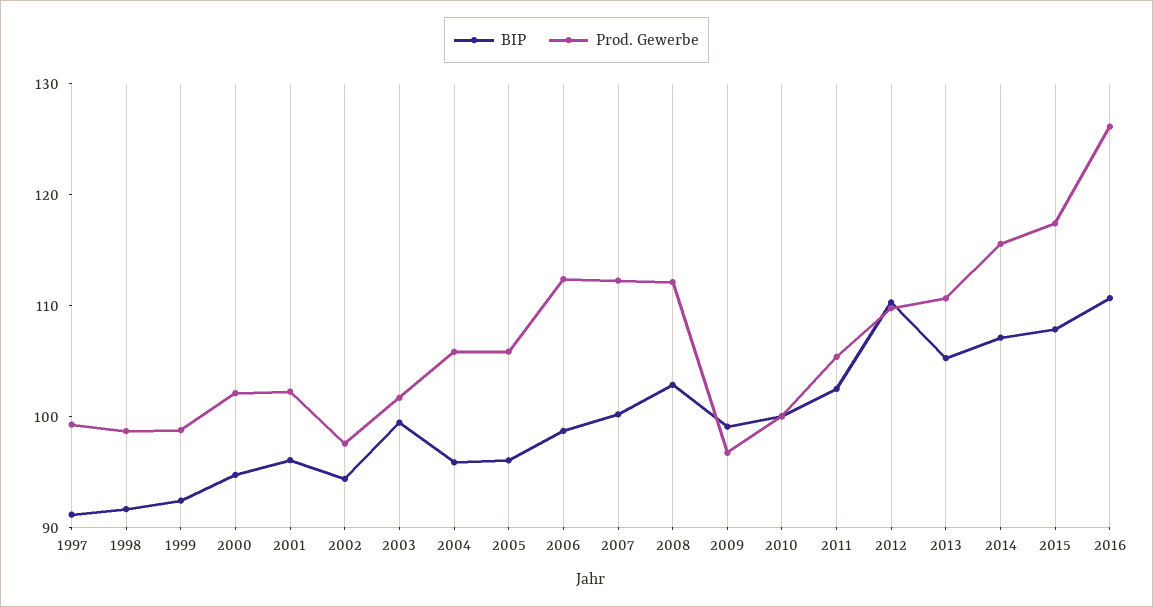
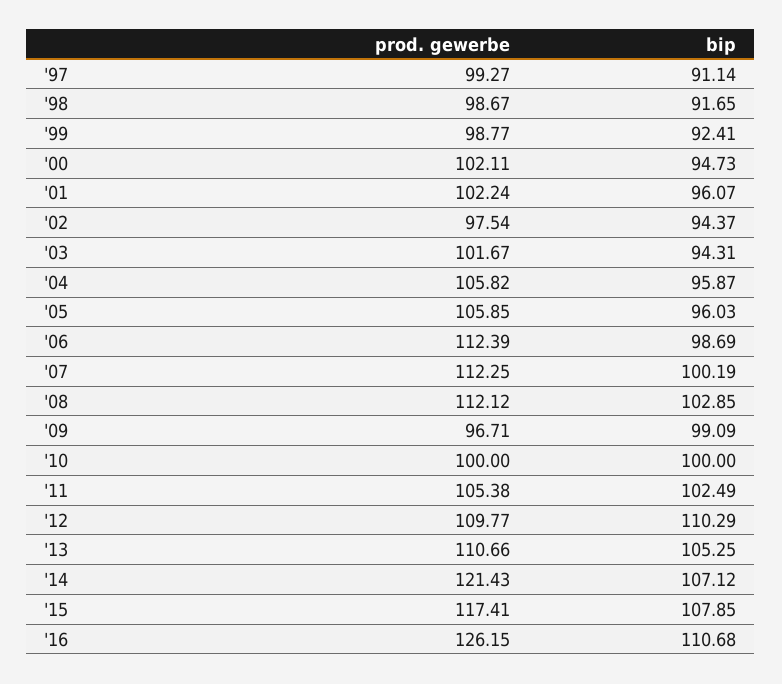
  {
    "BIP": {
      "1997": 91.14,
      "1998": 91.65,
      "1999": 92.41,
      "2000": 94.73,
      "2001": 96.07,
      "2002": 94.37,
-     "2003": 100,
+     "2003": 94.31,
      "2004": 95.87,
      "2005": 96.03,
      "2006": 98.69,
      "2007": 100.19,
      "2008": 102.85,
      "2009": 99.09,
      "2010": 100,
      "2011": 102.49,
      "2012": 110.29,
      "2013": 105.25,
      "2014": 107.12,
      "2015": 107.85,
      "2016": 110.68
    },
    "Prod. Gewerbe": {
      "1997": 99.27,
      "1998": 98.67,
      "1999": 98.77,
      "2000": 102.11,
      "2001": 102.24,
      "2002": 97.54,
      "2003": 101.67,
      "2004": 105.82,
      "2005": 105.85,
      "2006": 112.39,
      "2007": 112.25,
      "2008": 112.12,
      "2009": 96.71,
      "2010": 100,
      "2011": 105.38,
      "2012": 109.77,
      "2013": 110.66,
-     "2014": 116,
+     "2014": 121.43,
      "2015": 117.41,
      "2016": 126.15
    }
  }

